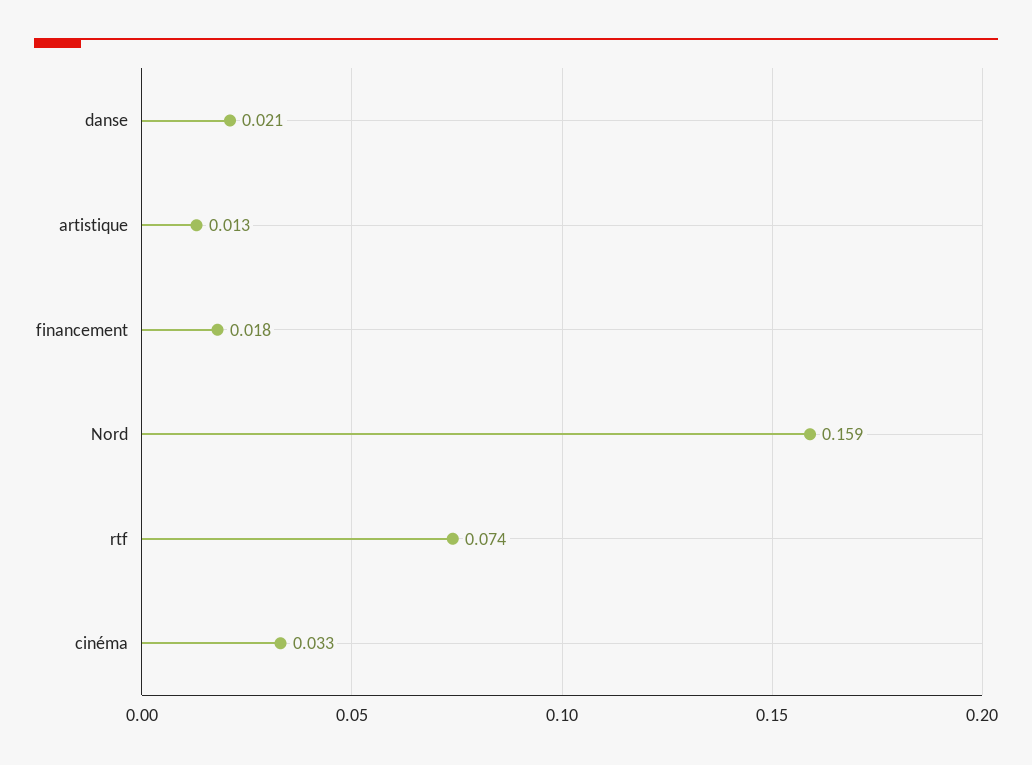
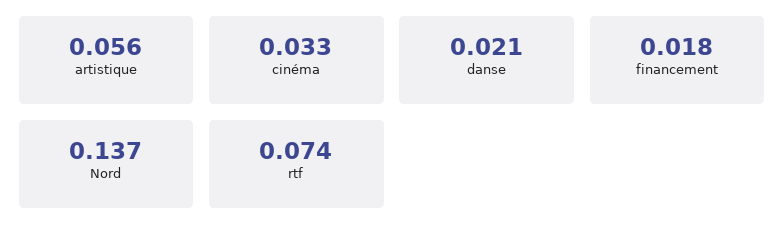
  {
    "danse": 0.021,
-   "artistique": 0.013,
+   "artistique": 0.056,
    "financement": 0.018,
-   "Nord": 0.159,
+   "Nord": 0.137,
    "rtf": 0.074,
    "cinéma": 0.033
  }

